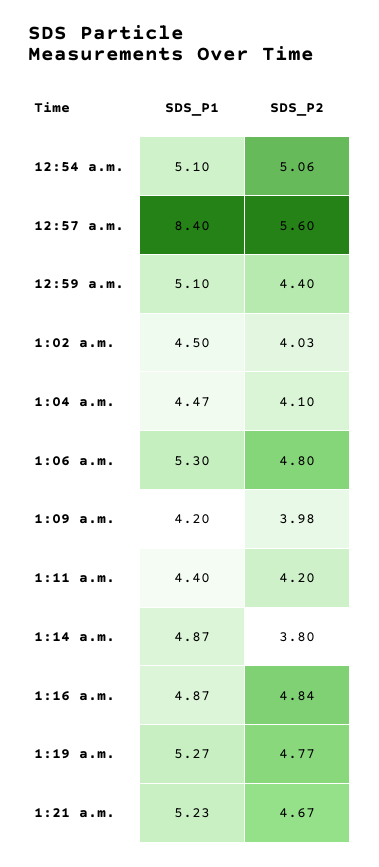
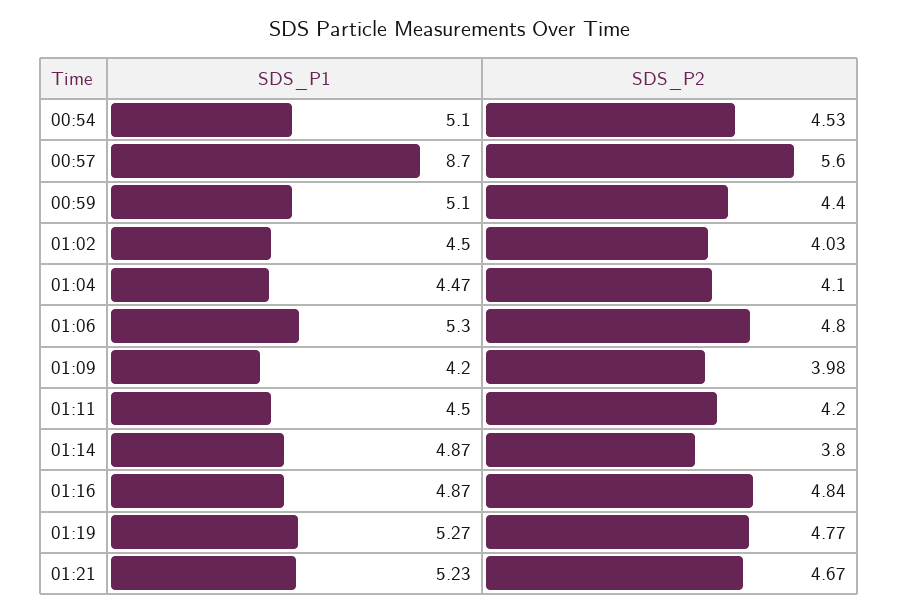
  {
    "SDS_P1": {
      "12:54 a.m.": 5.1,
-     "12:57 a.m.": 8.4,
+     "12:57 a.m.": 8.7,
      "12:59 a.m.": 5.1,
      "1:02 a.m.": 4.5,
      "1:04 a.m.": 4.47,
      "1:06 a.m.": 5.3,
      "1:09 a.m.": 4.2,
-     "1:11 a.m.": 4.4,
+     "1:11 a.m.": 4.5,
      "1:14 a.m.": 4.87,
      "1:16 a.m.": 4.87,
      "1:19 a.m.": 5.27,
      "1:21 a.m.": 5.23
    },
    "SDS_P2": {
-     "12:54 a.m.": 5.06,
+     "12:54 a.m.": 4.53,
      "12:57 a.m.": 5.6,
      "12:59 a.m.": 4.4,
      "1:02 a.m.": 4.03,
      "1:04 a.m.": 4.1,
      "1:06 a.m.": 4.8,
      "1:09 a.m.": 3.98,
      "1:11 a.m.": 4.2,
      "1:14 a.m.": 3.8,
      "1:16 a.m.": 4.84,
      "1:19 a.m.": 4.77,
      "1:21 a.m.": 4.67
    }
  }

